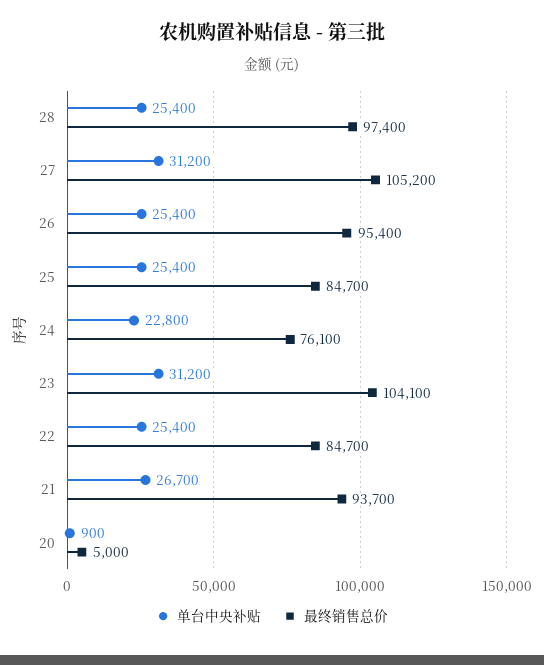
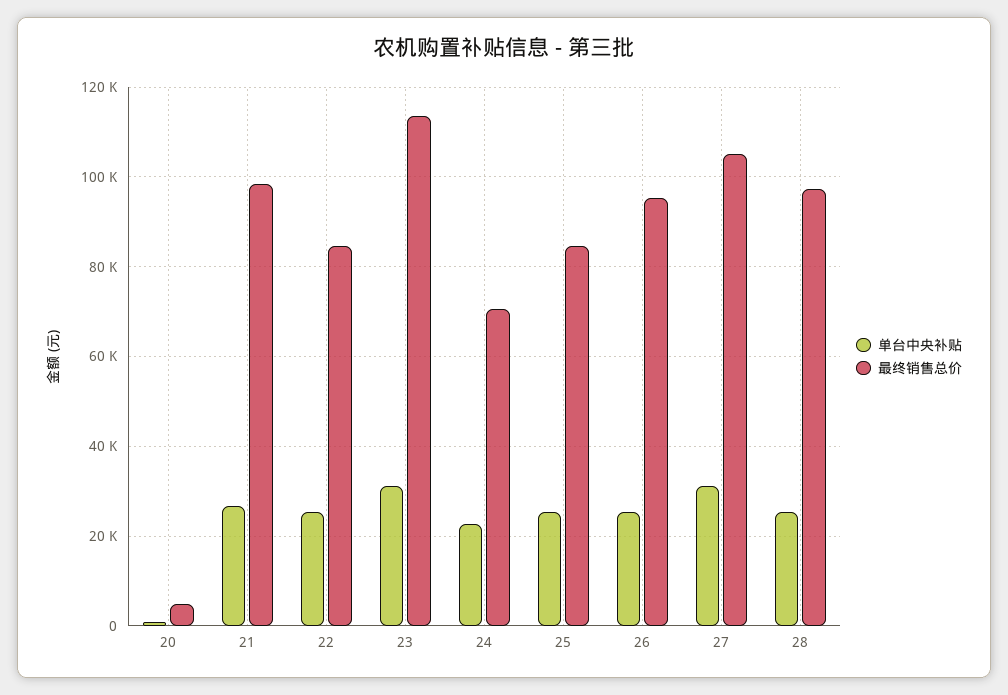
  {
    "单台中央补贴": {
      "28": 25400,
      "27": 31200,
      "26": 25400,
      "25": 25400,
      "24": 22800,
      "23": 31200,
      "22": 25400,
      "21": 26700,
      "20": 900
    },
    "最终销售总价": {
      "28": 97400,
      "27": 105200,
      "26": 95400,
      "25": 84700,
-     "24": 76100,
+     "24": 70000,
-     "23": 104100,
+     "23": 114000,
      "22": 84700,
-     "21": 93700,
+     "21": 98000,
      "20": 5000
    }
  }

